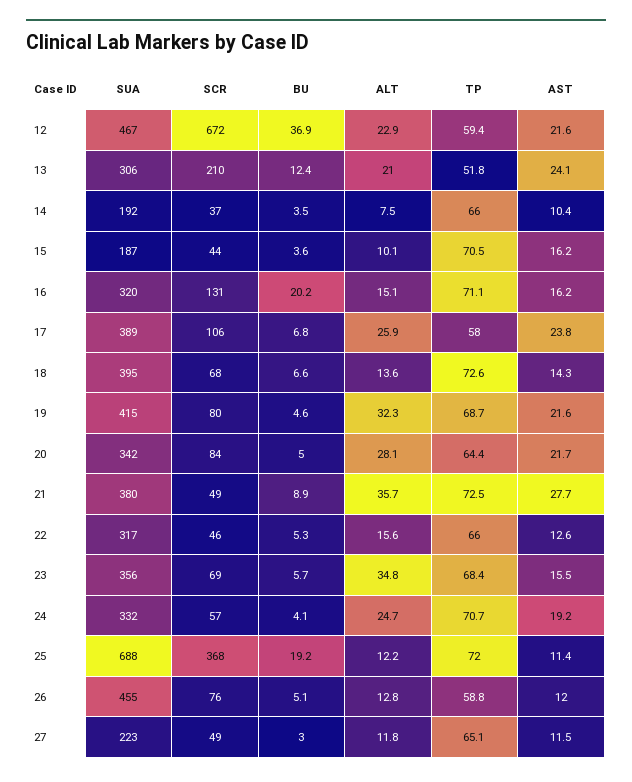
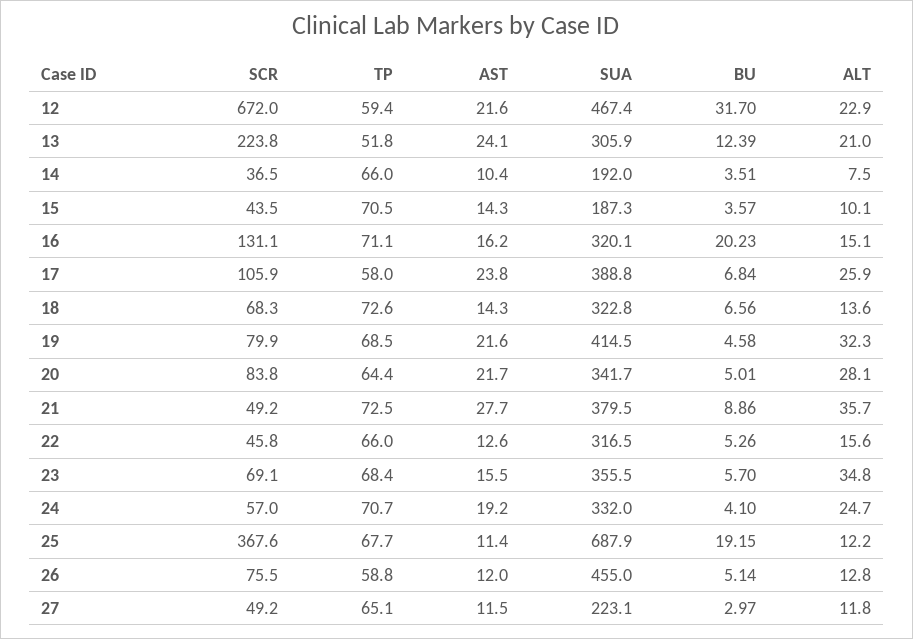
  {
    "SUA": {
      "12": 467.4,
      "13": 305.9,
      "14": 192,
      "15": 187.3,
      "16": 320.1,
      "17": 388.8,
-     "18": 395,
+     "18": 322.8,
      "19": 414.5,
      "20": 341.7,
      "21": 379.5,
      "22": 316.5,
      "23": 355.5,
      "24": 332,
      "25": 687.9,
      "26": 455,
      "27": 223.1
    },
    "SCR": {
      "12": 672,
-     "13": 210,
+     "13": 223.8,
      "14": 36.5,
      "15": 43.5,
      "16": 131.1,
      "17": 105.9,
      "18": 68.3,
      "19": 79.9,
      "20": 83.8,
      "21": 49.2,
      "22": 45.8,
      "23": 69.1,
      "24": 57,
      "25": 367.6,
      "26": 75.5,
      "27": 49.2
    },
    "BU": {
-     "12": 36.9,
+     "12": 31.7,
      "13": 12.39,
      "14": 3.51,
      "15": 3.57,
      "16": 20.23,
      "17": 6.84,
      "18": 6.56,
      "19": 4.58,
      "20": 5.01,
      "21": 8.86,
      "22": 5.26,
      "23": 5.7,
      "24": 4.1,
      "25": 19.15,
      "26": 5.14,
      "27": 2.97
    },
    "ALT": {
      "12": 22.9,
      "13": 21,
      "14": 7.5,
      "15": 10.1,
      "16": 15.1,
      "17": 25.9,
      "18": 13.6,
      "19": 32.3,
      "20": 28.1,
      "21": 35.7,
      "22": 15.6,
      "23": 34.8,
      "24": 24.7,
      "25": 12.2,
      "26": 12.8,
      "27": 11.8
    },
    "TP": {
      "12": 59.4,
      "13": 51.8,
      "14": 66,
      "15": 70.5,
      "16": 71.1,
      "17": 58,
      "18": 72.6,
-     "19": 68.7,
+     "19": 68.5,
      "20": 64.4,
      "21": 72.5,
      "22": 66,
      "23": 68.4,
      "24": 70.7,
-     "25": 72,
+     "25": 67.7,
      "26": 58.8,
      "27": 65.1
    },
    "AST": {
      "12": 21.6,
      "13": 24.1,
      "14": 10.4,
-     "15": 16.2,
+     "15": 14.3,
      "16": 16.2,
      "17": 23.8,
      "18": 14.3,
      "19": 21.6,
      "20": 21.7,
      "21": 27.7,
      "22": 12.6,
      "23": 15.5,
      "24": 19.2,
      "25": 11.4,
      "26": 12,
      "27": 11.5
    }
  }

